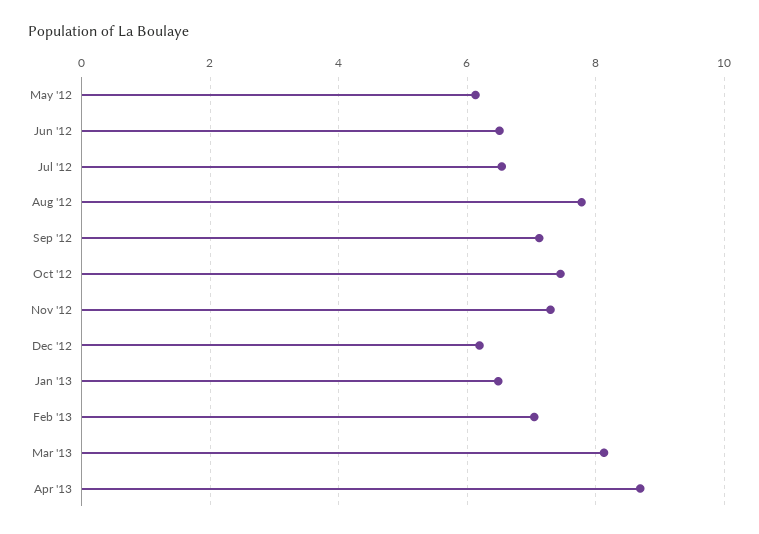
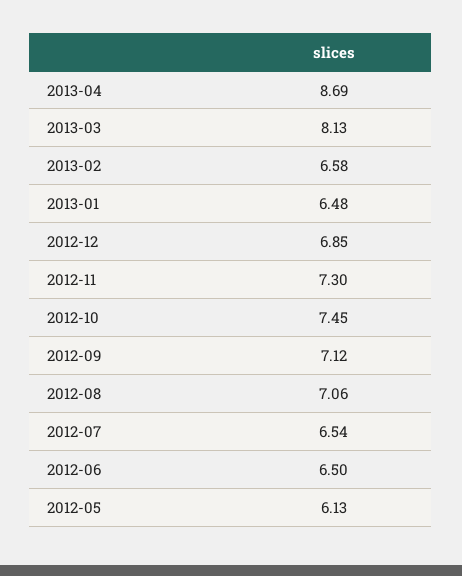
  {
    "May '12": 6.13,
    "Jun '12": 6.5,
    "Jul '12": 6.54,
-   "Aug '12": 7.8,
+   "Aug '12": 7.06,
    "Sep '12": 7.12,
    "Oct '12": 7.45,
    "Nov '12": 7.3,
-   "Dec '12": 6.2,
+   "Dec '12": 6.85,
    "Jan '13": 6.48,
-   "Feb '13": 7,
+   "Feb '13": 6.58,
    "Mar '13": 8.13,
    "Apr '13": 8.69
  }

